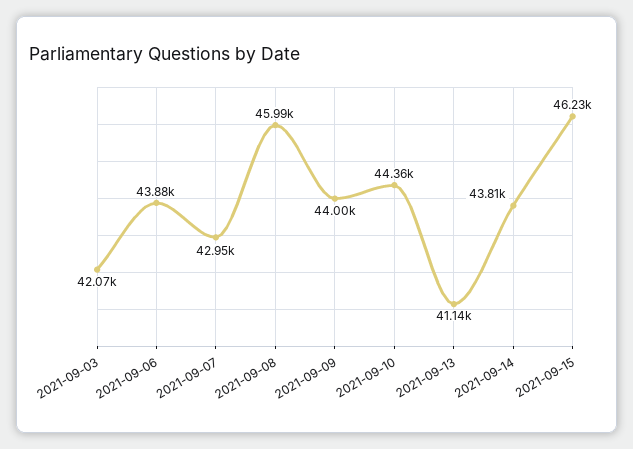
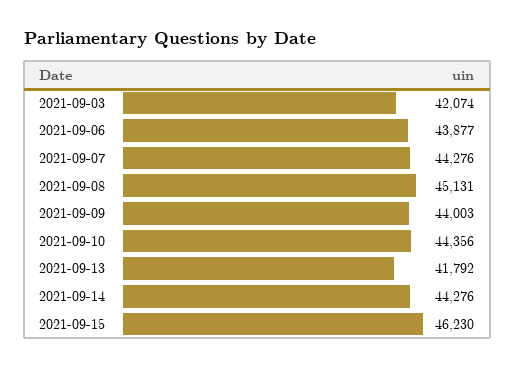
  {
    "2021-09-03": 42074,
    "2021-09-06": 43877,
-   "2021-09-07": 42950,
+   "2021-09-07": 44276,
-   "2021-09-08": 45990,
+   "2021-09-08": 45131,
    "2021-09-09": 44003,
    "2021-09-10": 44356,
-   "2021-09-13": 41140,
+   "2021-09-13": 41792,
-   "2021-09-14": 43810,
+   "2021-09-14": 44276,
    "2021-09-15": 46230
  }

